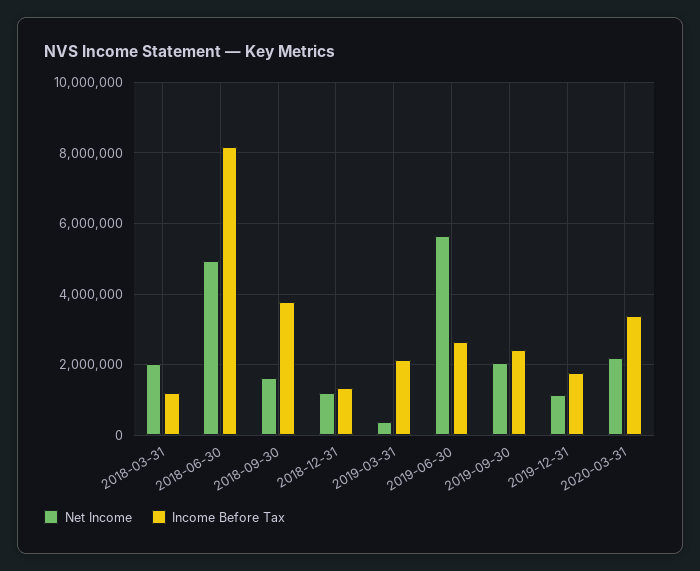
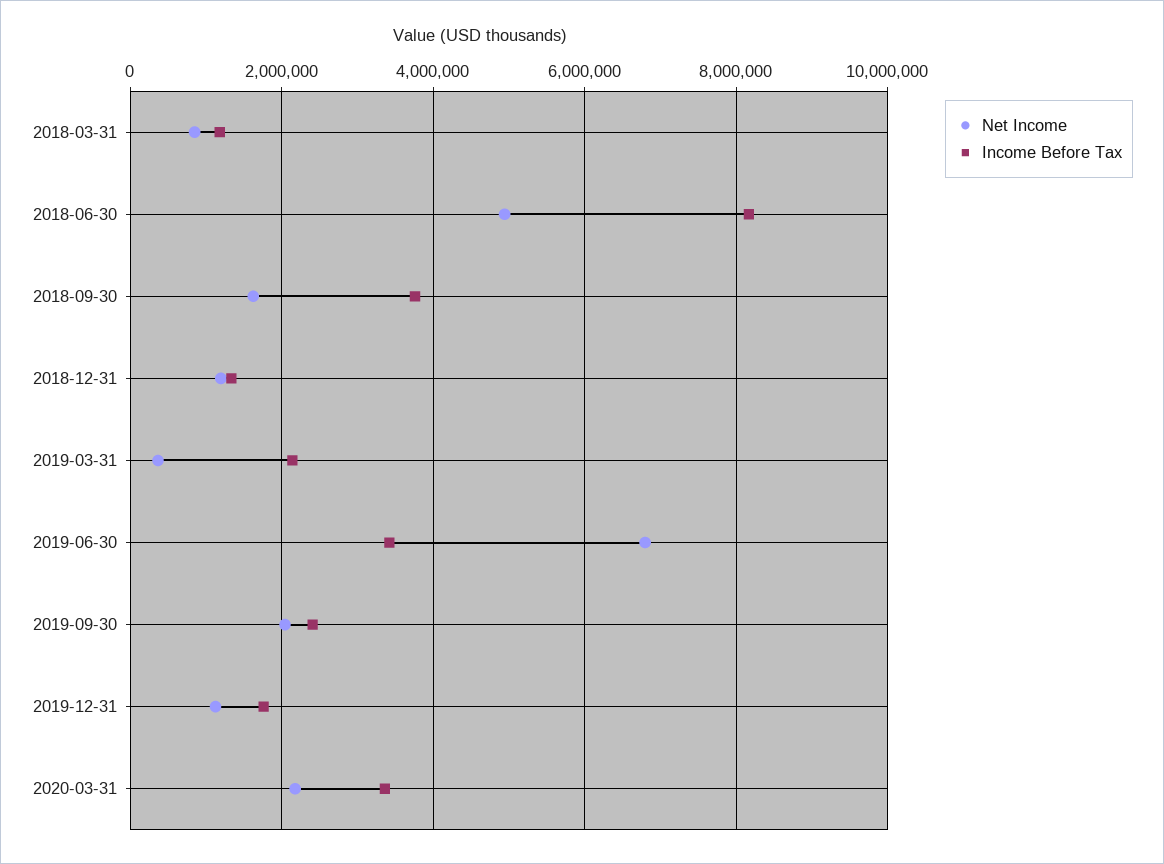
  {
    "Net Income": {
-     "2018-03-31": 2000000,
+     "2018-03-31": 800000,
      "2018-06-30": 5000000,
      "2018-09-30": 1600000,
      "2018-12-31": 1200000,
      "2019-03-31": 400000,
-     "2019-06-30": 5600000,
+     "2019-06-30": 6800000,
      "2019-09-30": 2000000,
      "2019-12-31": 1200000,
      "2020-03-31": 2200000
    },
    "Income Before Tax": {
      "2018-03-31": 1200000,
      "2018-06-30": 8200000,
      "2018-09-30": 3800000,
      "2018-12-31": 1400000,
      "2019-03-31": 2200000,
-     "2019-06-30": 2600000,
+     "2019-06-30": 3400000,
      "2019-09-30": 2400000,
      "2019-12-31": 1800000,
      "2020-03-31": 3400000
    }
  }

